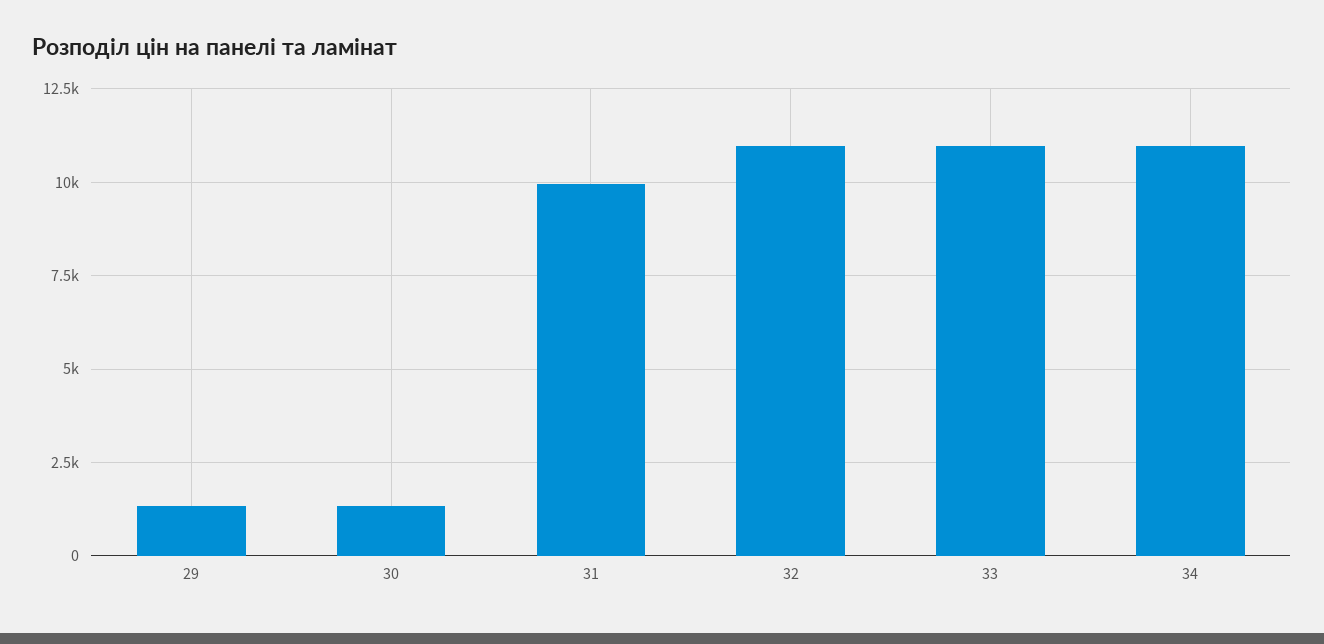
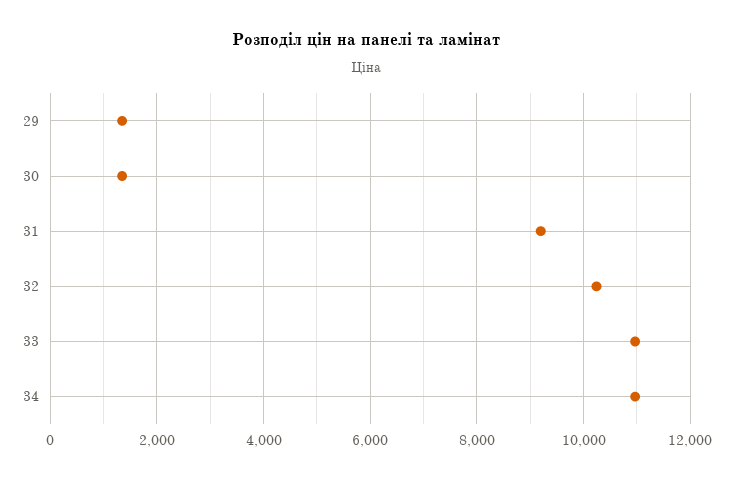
  {
    "29": 1400,
    "30": 1400,
-   "31": 10000,
+   "31": 9200,
-   "32": 11000,
+   "32": 10200,
    "33": 11000,
    "34": 11000
  }

